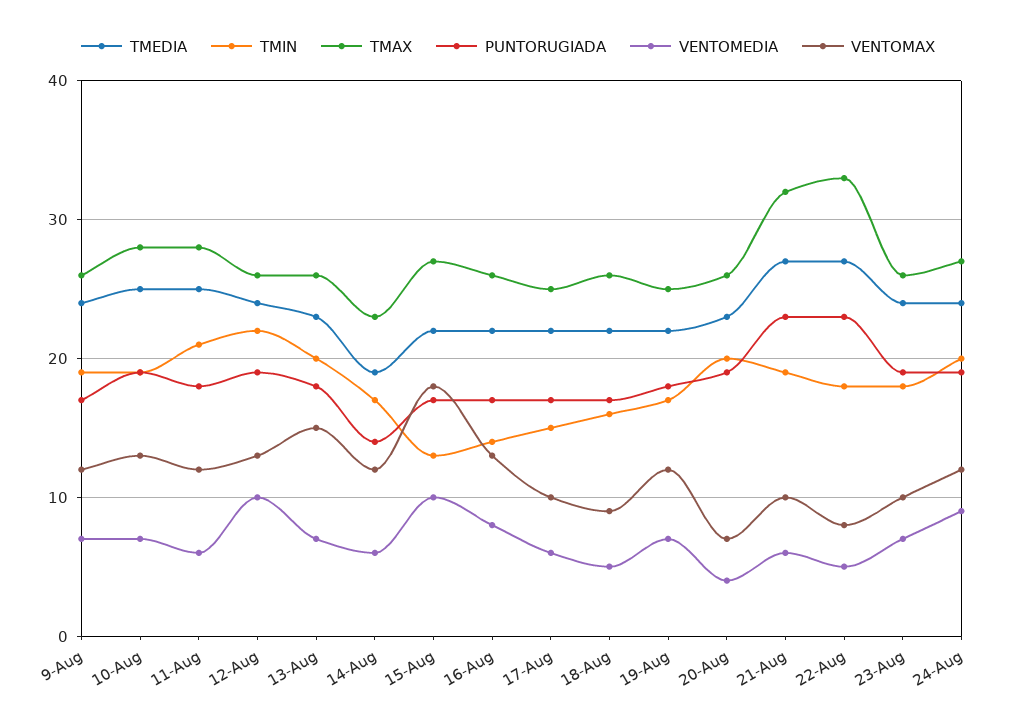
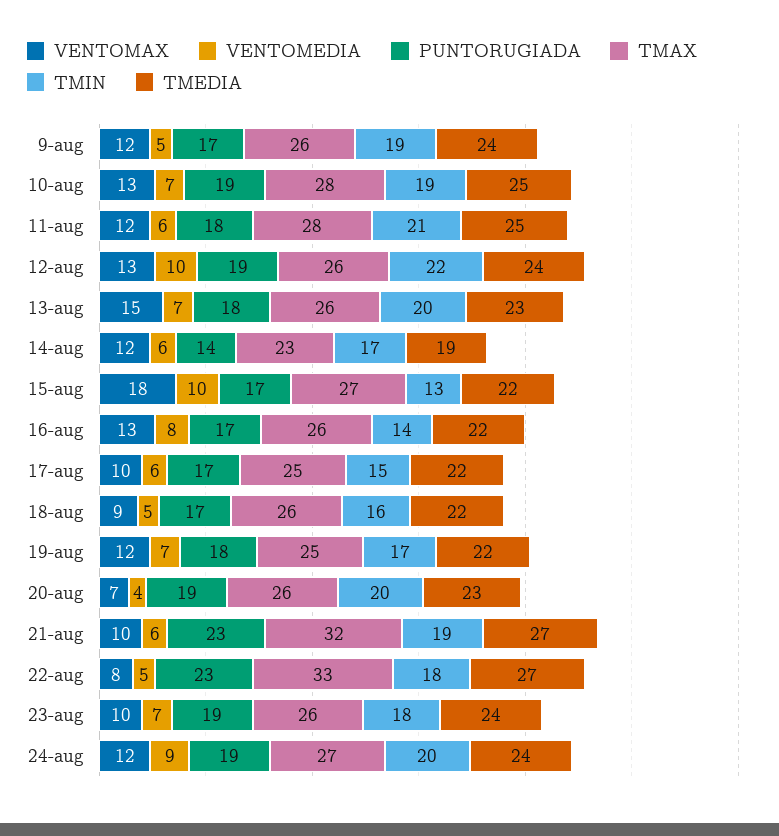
  {
    "TMEDIA": {
      "9-Aug": 24,
      "10-Aug": 25,
      "11-Aug": 25,
      "12-Aug": 24,
      "13-Aug": 23,
      "14-Aug": 19,
      "15-Aug": 22,
      "16-Aug": 22,
      "17-Aug": 22,
      "18-Aug": 22,
      "19-Aug": 22,
      "20-Aug": 23,
      "21-Aug": 27,
      "22-Aug": 27,
      "23-Aug": 24,
      "24-Aug": 24
    },
    "TMIN": {
      "9-Aug": 19,
      "10-Aug": 19,
      "11-Aug": 21,
      "12-Aug": 22,
      "13-Aug": 20,
      "14-Aug": 17,
      "15-Aug": 13,
      "16-Aug": 14,
      "17-Aug": 15,
      "18-Aug": 16,
      "19-Aug": 17,
      "20-Aug": 20,
      "21-Aug": 19,
      "22-Aug": 18,
      "23-Aug": 18,
      "24-Aug": 20
    },
    "TMAX": {
      "9-Aug": 26,
      "10-Aug": 28,
      "11-Aug": 28,
      "12-Aug": 26,
      "13-Aug": 26,
      "14-Aug": 23,
      "15-Aug": 27,
      "16-Aug": 26,
      "17-Aug": 25,
      "18-Aug": 26,
      "19-Aug": 25,
      "20-Aug": 26,
      "21-Aug": 32,
      "22-Aug": 33,
      "23-Aug": 26,
      "24-Aug": 27
    },
    "PUNTORUGIADA": {
      "9-Aug": 17,
      "10-Aug": 19,
      "11-Aug": 18,
      "12-Aug": 19,
      "13-Aug": 18,
      "14-Aug": 14,
      "15-Aug": 17,
      "16-Aug": 17,
      "17-Aug": 17,
      "18-Aug": 17,
      "19-Aug": 18,
      "20-Aug": 19,
      "21-Aug": 23,
      "22-Aug": 23,
      "23-Aug": 19,
      "24-Aug": 19
    },
    "VENTOMEDIA": {
-     "9-Aug": 7,
+     "9-Aug": 5,
      "10-Aug": 7,
      "11-Aug": 6,
      "12-Aug": 10,
      "13-Aug": 7,
      "14-Aug": 6,
      "15-Aug": 10,
      "16-Aug": 8,
      "17-Aug": 6,
      "18-Aug": 5,
      "19-Aug": 7,
      "20-Aug": 4,
      "21-Aug": 6,
      "22-Aug": 5,
      "23-Aug": 7,
      "24-Aug": 9
    },
    "VENTOMAX": {
      "9-Aug": 12,
      "10-Aug": 13,
      "11-Aug": 12,
      "12-Aug": 13,
      "13-Aug": 15,
      "14-Aug": 12,
      "15-Aug": 18,
      "16-Aug": 13,
      "17-Aug": 10,
      "18-Aug": 9,
      "19-Aug": 12,
      "20-Aug": 7,
      "21-Aug": 10,
      "22-Aug": 8,
      "23-Aug": 10,
      "24-Aug": 12
    }
  }

